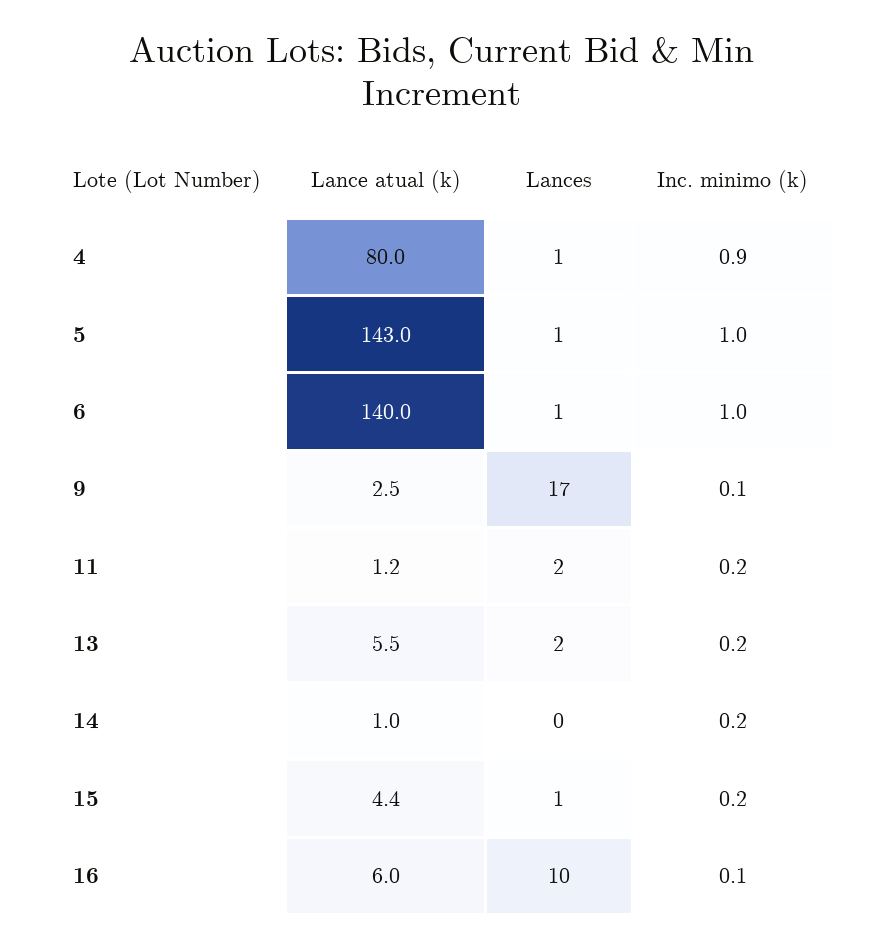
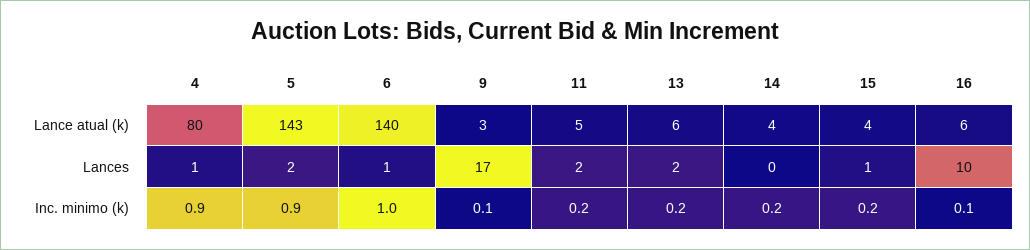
  {
    "Lance atual (k)": {
      "4": 80,
      "5": 143,
      "6": 140,
      "9": 2.5,
-     "11": 1.2,
+     "11": 5,
      "13": 5.5,
-     "14": 1,
+     "14": 4,
      "15": 4.4,
      "16": 6
    },
    "Lances": {
      "4": 1,
-     "5": 1,
+     "5": 2,
      "6": 1,
      "9": 17,
      "11": 2,
      "13": 2,
      "14": 0,
      "15": 1,
      "16": 10
    },
    "Inc. minimo (k)": {
      "4": 0.9,
-     "5": 1,
+     "5": 0.9,
      "6": 1,
      "9": 0.1,
      "11": 0.2,
      "13": 0.2,
      "14": 0.2,
      "15": 0.2,
      "16": 0.1
    }
  }

